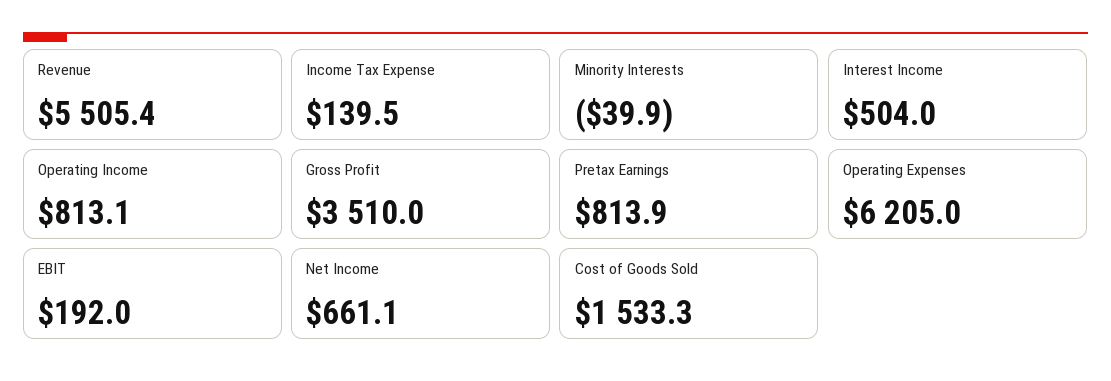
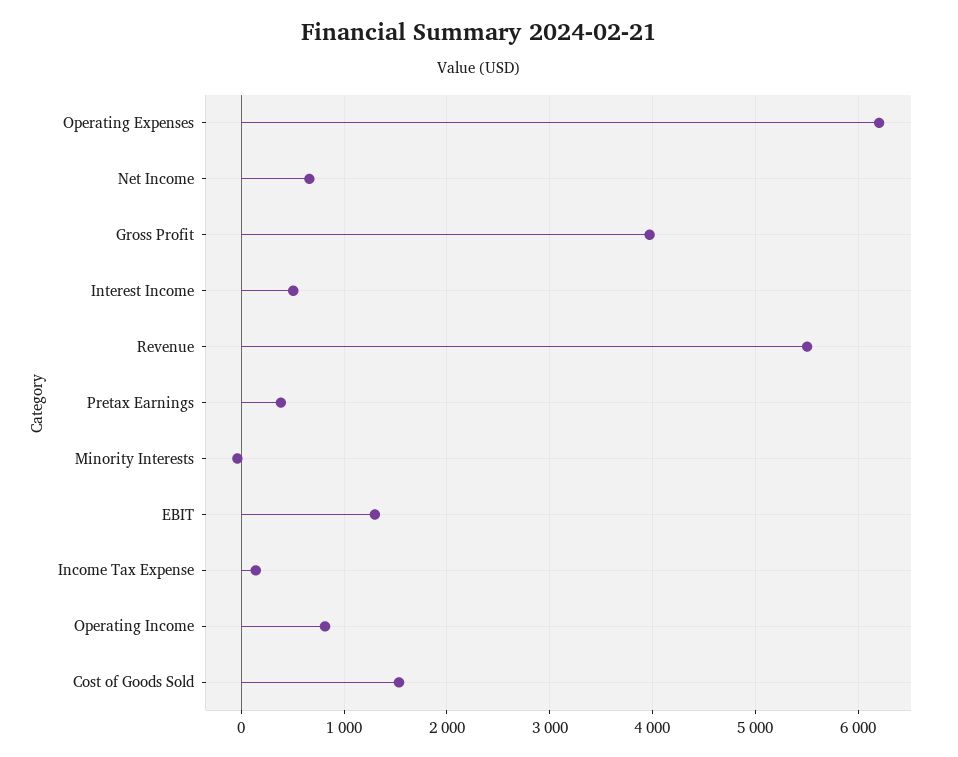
  {
    "Revenue": 5505.4,
    "Income Tax Expense": 139.5,
    "Minority Interests": -39.9,
    "Interest Income": 504,
    "Operating Income": 813.1,
-   "Gross Profit": 3510,
+   "Gross Profit": 4000,
-   "Pretax Earnings": 813.9,
+   "Pretax Earnings": 400,
    "Operating Expenses": 6205,
-   "EBIT": 192,
+   "EBIT": 1300,
    "Net Income": 661.1,
    "Cost of Goods Sold": 1533.3
  }

